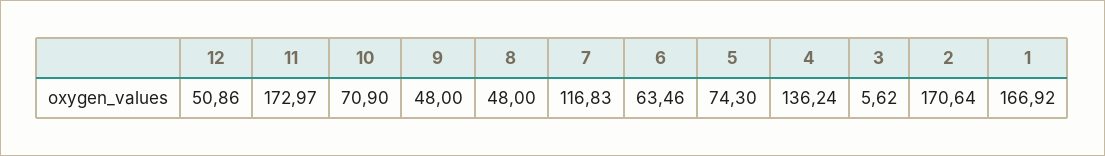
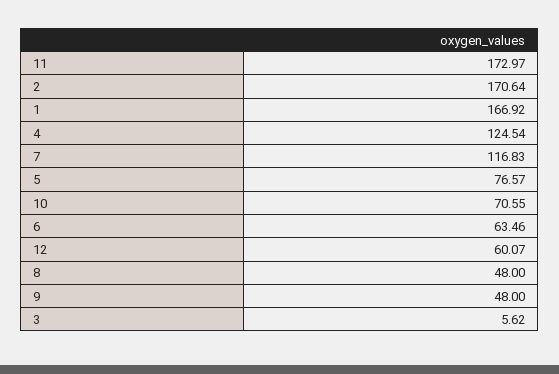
  {
-   "12": 50.86,
+   "12": 60.07,
    "11": 172.97,
-   "10": 70.9,
+   "10": 70.55,
    "9": 48,
    "8": 48,
    "7": 116.83,
    "6": 63.46,
-   "5": 74.3,
+   "5": 76.57,
-   "4": 136.24,
+   "4": 124.54,
    "3": 5.62,
    "2": 170.64,
    "1": 166.92
  }

